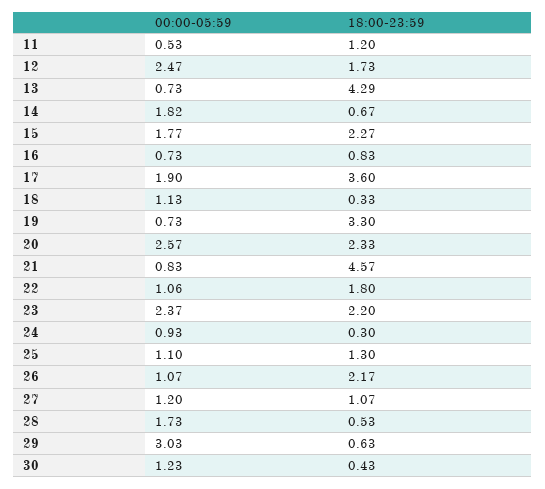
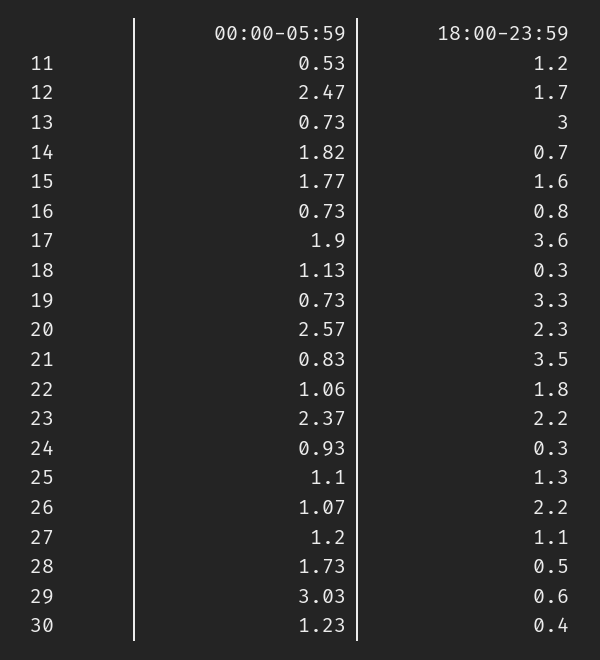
  {
    "00:00-05:59": {
      "11": 0.53,
      "12": 2.47,
      "13": 0.73,
      "14": 1.82,
      "15": 1.77,
      "16": 0.73,
      "17": 1.9,
      "18": 1.13,
      "19": 0.73,
      "20": 2.57,
      "21": 0.83,
      "22": 1.06,
      "23": 2.37,
      "24": 0.93,
      "25": 1.1,
      "26": 1.07,
      "27": 1.2,
      "28": 1.73,
      "29": 3.03,
      "30": 1.23
    },
    "18:00-23:59": {
      "11": 1.2,
      "12": 1.73,
-     "13": 4.29,
+     "13": 3,
      "14": 0.67,
-     "15": 2.27,
+     "15": 1.6,
      "16": 0.83,
      "17": 3.6,
      "18": 0.33,
      "19": 3.3,
      "20": 2.33,
-     "21": 4.57,
+     "21": 3.5,
      "22": 1.8,
      "23": 2.2,
      "24": 0.3,
      "25": 1.3,
      "26": 2.17,
      "27": 1.07,
      "28": 0.53,
      "29": 0.63,
      "30": 0.43
    }
  }

